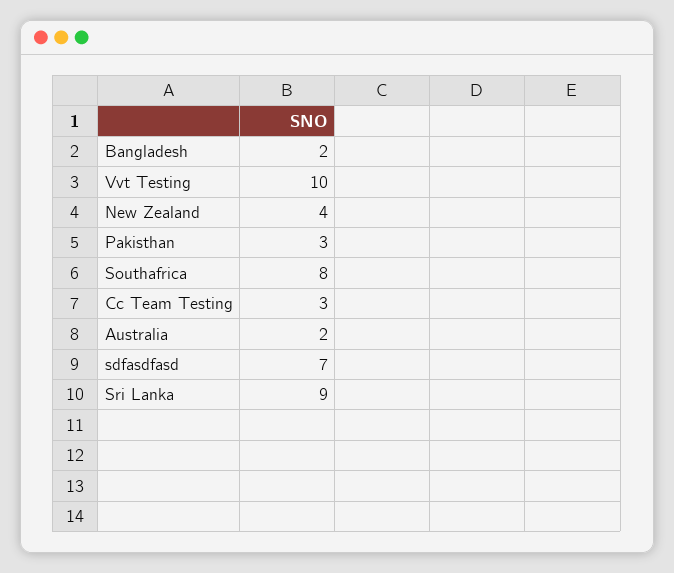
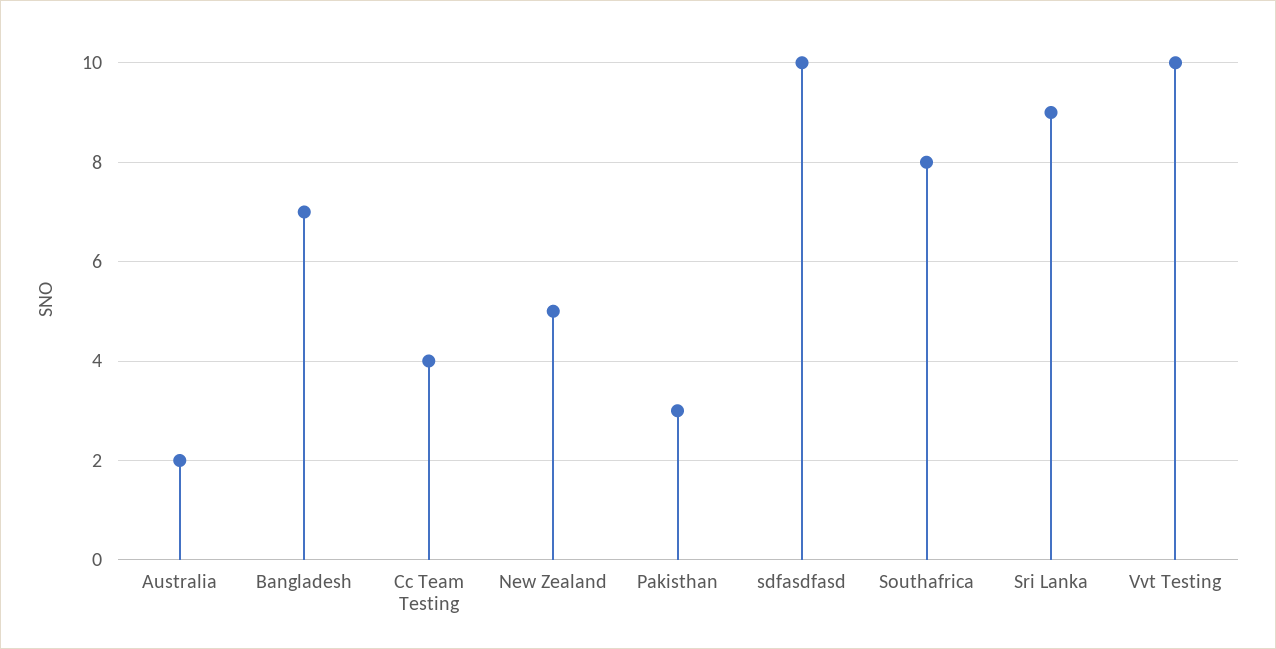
  {
-   "Bangladesh": 2,
+   "Bangladesh": 7,
    "Vvt Testing": 10,
-   "New Zealand": 4,
+   "New Zealand": 5,
    "Pakisthan": 3,
    "Southafrica": 8,
-   "Cc Team Testing": 3,
+   "Cc Team Testing": 4,
    "Australia": 2,
-   "sdfasdfasd": 7,
+   "sdfasdfasd": 10,
    "Sri Lanka": 9
  }

